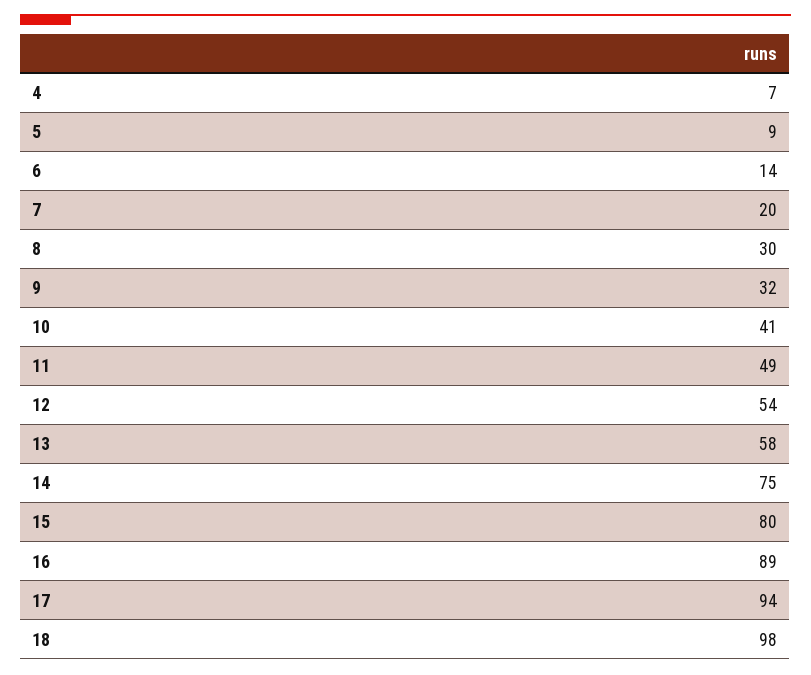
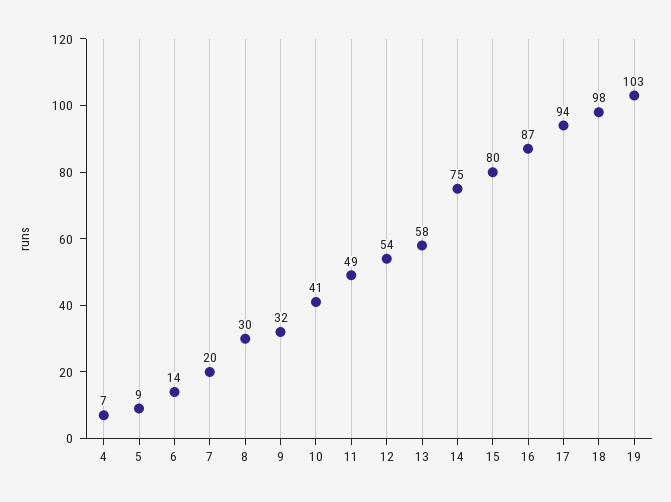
  {
    "4": 7,
    "5": 9,
    "6": 14,
    "7": 20,
    "8": 30,
    "9": 32,
    "10": 41,
    "11": 49,
    "12": 54,
    "13": 58,
    "14": 75,
    "15": 80,
-   "16": 89,
+   "16": 87,
    "17": 94,
-   "18": 98
+   "18": 98,
+   "19": 103
  }

